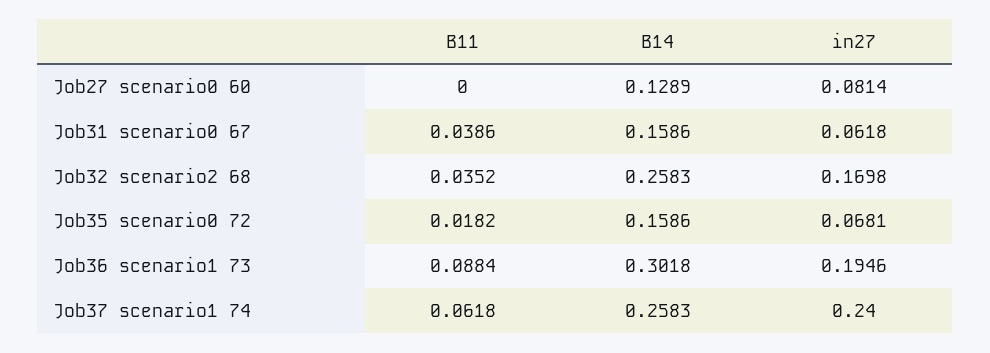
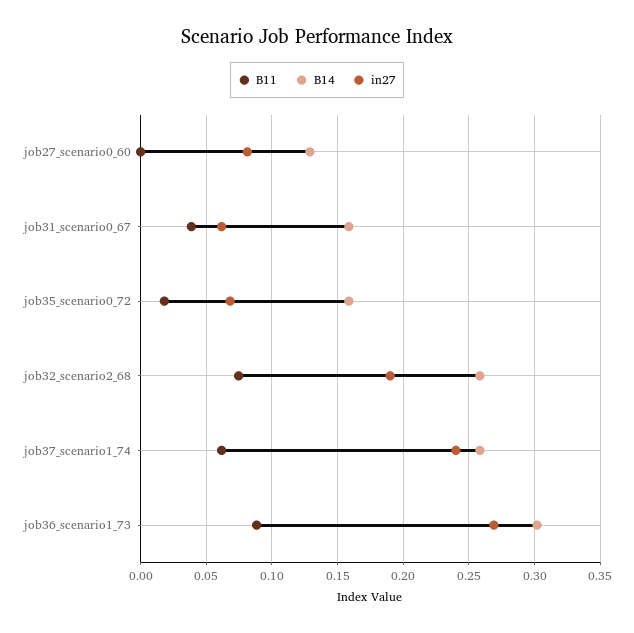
  {
    "B11": {
      "Job27 scenario0 60": 0,
      "Job31 scenario0 67": 0.0386,
-     "Job32 scenario2 68": 0.0352,
+     "Job32 scenario2 68": 0.075,
      "Job35 scenario0 72": 0.0182,
      "Job36 scenario1 73": 0.0884,
      "Job37 scenario1 74": 0.0618
    },
    "B14": {
      "Job27 scenario0 60": 0.1289,
      "Job31 scenario0 67": 0.1586,
      "Job32 scenario2 68": 0.2583,
      "Job35 scenario0 72": 0.1586,
      "Job36 scenario1 73": 0.3018,
      "Job37 scenario1 74": 0.2583
    },
    "in27": {
      "Job27 scenario0 60": 0.0814,
      "Job31 scenario0 67": 0.0618,
-     "Job32 scenario2 68": 0.1698,
+     "Job32 scenario2 68": 0.19,
      "Job35 scenario0 72": 0.0681,
-     "Job36 scenario1 73": 0.1946,
+     "Job36 scenario1 73": 0.27,
      "Job37 scenario1 74": 0.24
    }
  }

